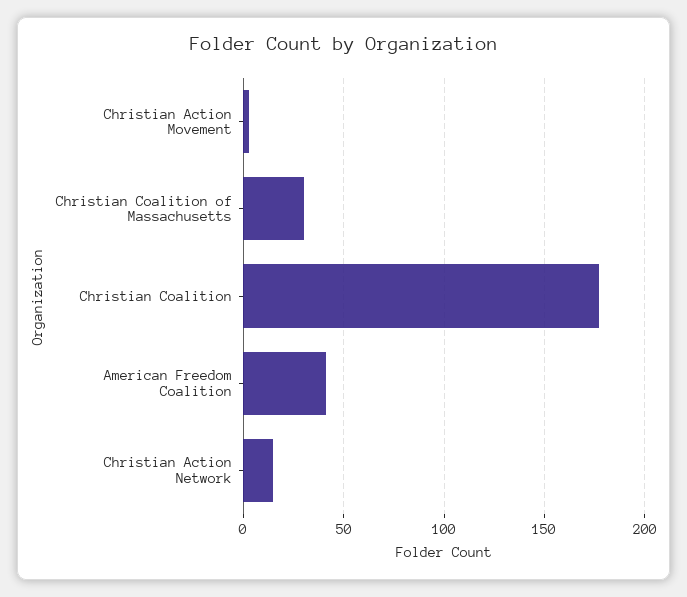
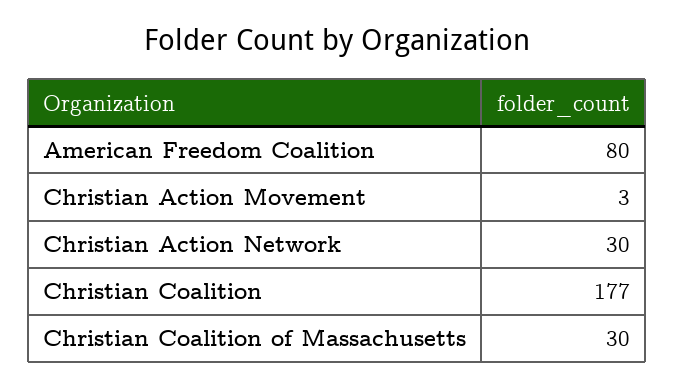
  {
    "Christian Action Movement": 3,
    "Christian Coalition of Massachusetts": 30,
    "Christian Coalition": 177,
-   "American Freedom Coalition": 40,
+   "American Freedom Coalition": 80,
-   "Christian Action Network": 15
+   "Christian Action Network": 30
  }

